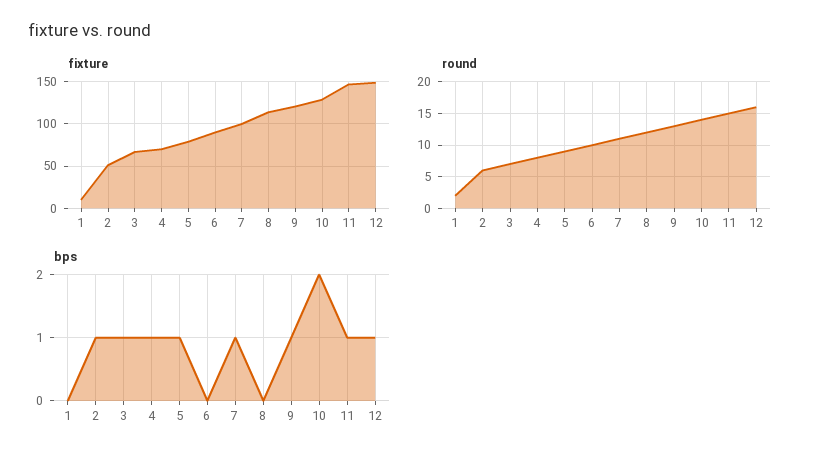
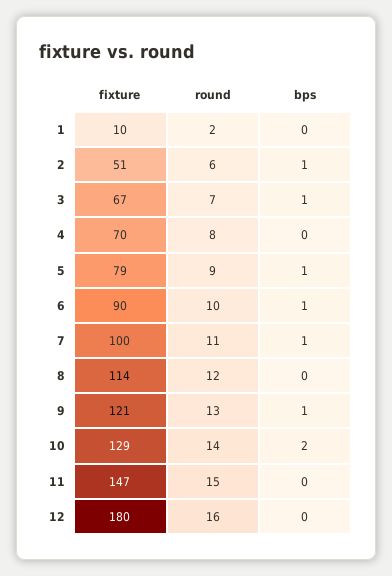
  {
    "fixture": {
      "1": 10,
      "2": 51,
      "3": 67,
      "4": 70,
      "5": 79,
      "6": 90,
      "7": 100,
      "8": 114,
      "9": 121,
      "10": 129,
      "11": 147,
-     "12": 150
+     "12": 180
    },
    "round": {
      "1": 2,
      "2": 6,
      "3": 7,
      "4": 8,
      "5": 9,
      "6": 10,
      "7": 11,
      "8": 12,
      "9": 13,
      "10": 14,
      "11": 15,
      "12": 16
    },
    "bps": {
      "1": 0,
      "2": 1,
      "3": 1,
-     "4": 1,
+     "4": 0,
      "5": 1,
-     "6": 0,
+     "6": 1,
      "7": 1,
      "8": 0,
      "9": 1,
      "10": 2,
-     "11": 1,
+     "11": 0,
-     "12": 1
+     "12": 0
    }
  }

